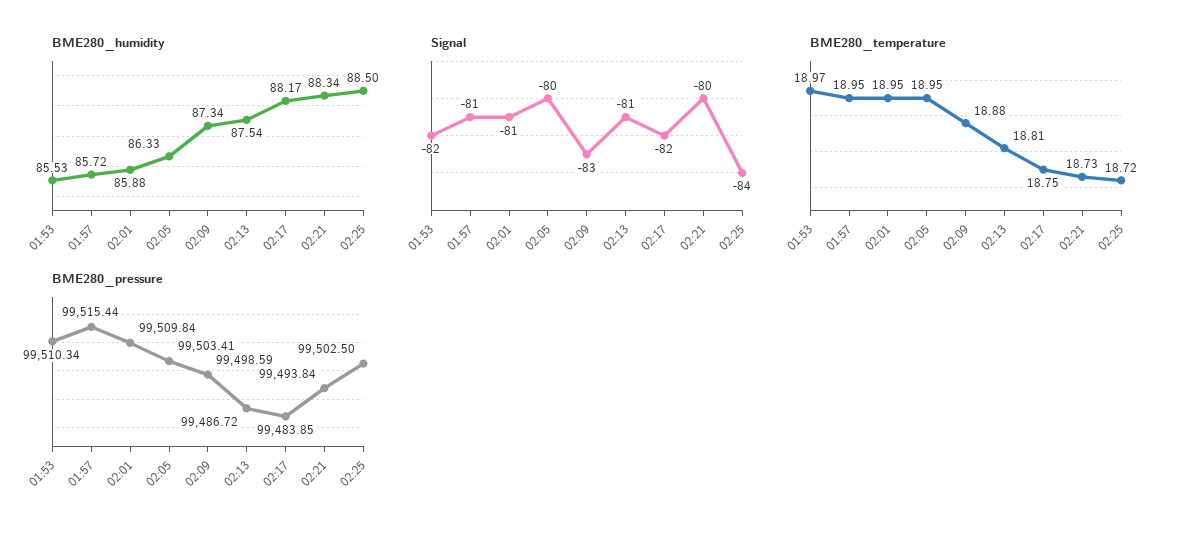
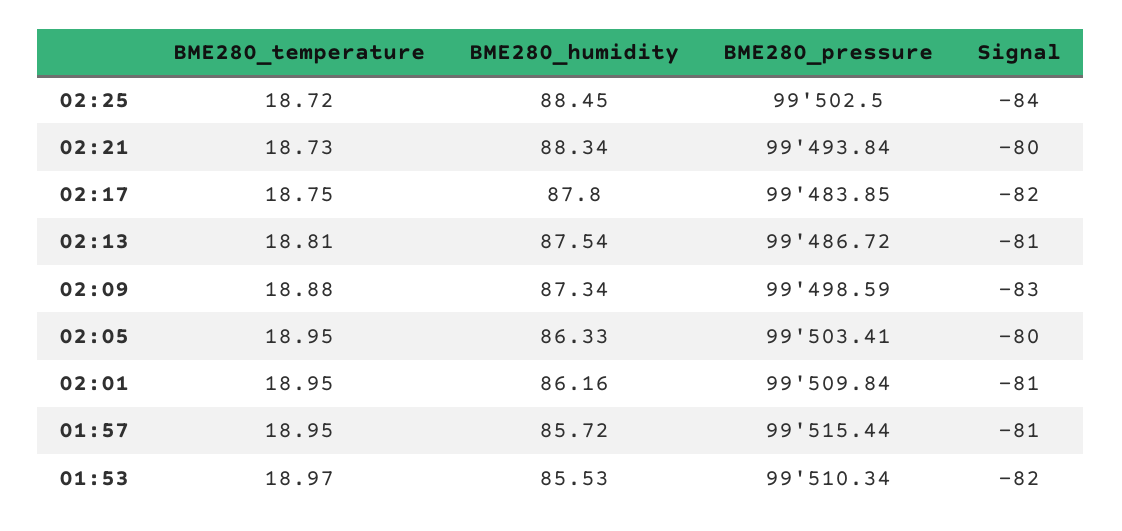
  {
    "BME280_humidity": {
      "01:53": 85.53,
      "01:57": 85.72,
-     "02:01": 85.88,
+     "02:01": 86.16,
      "02:05": 86.33,
      "02:09": 87.34,
      "02:13": 87.54,
-     "02:17": 88.17,
+     "02:17": 87.8,
      "02:21": 88.34,
-     "02:25": 88.5
+     "02:25": 88.45
    },
    "Signal": {
      "01:53": -82,
      "01:57": -81,
      "02:01": -81,
      "02:05": -80,
      "02:09": -83,
      "02:13": -81,
      "02:17": -82,
      "02:21": -80,
      "02:25": -84
    },
    "BME280_temperature": {
      "01:53": 18.97,
      "01:57": 18.95,
      "02:01": 18.95,
      "02:05": 18.95,
      "02:09": 18.88,
      "02:13": 18.81,
      "02:17": 18.75,
      "02:21": 18.73,
      "02:25": 18.72
    },
    "BME280_pressure": {
      "01:53": 99510.34,
      "01:57": 99515.44,
      "02:01": 99509.84,
      "02:05": 99503.41,
      "02:09": 99498.59,
      "02:13": 99486.72,
      "02:17": 99483.85,
      "02:21": 99493.84,
      "02:25": 99502.5
    }
  }

